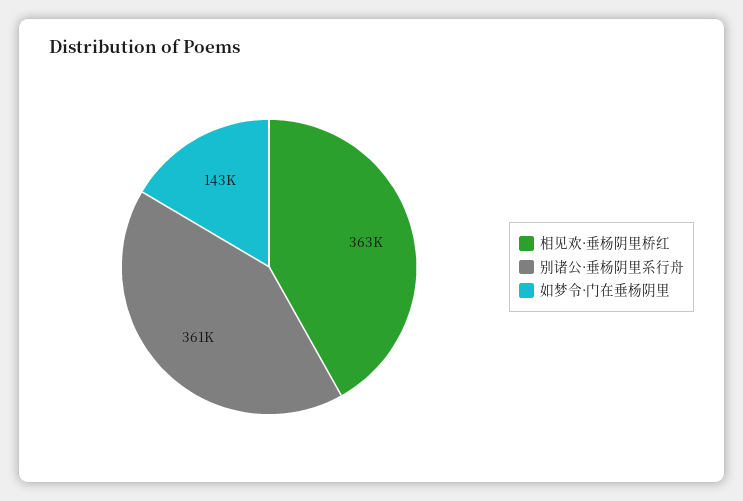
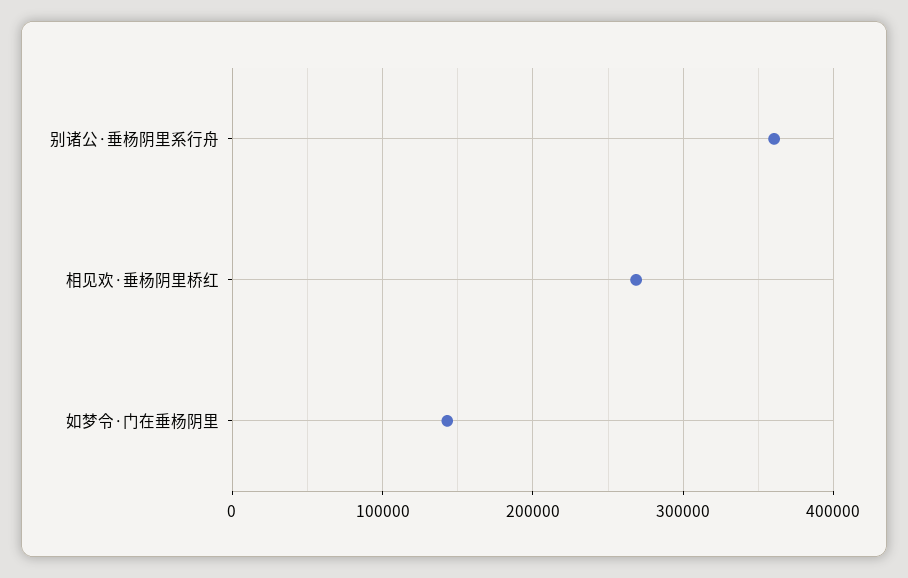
  {
-   "相见欢·垂杨阴里桥红": 363000,
+   "相见欢·垂杨阴里桥红": 270000,
    "别诸公·垂杨阴里系行舟": 361000,
    "如梦令·门在垂杨阴里": 143000
  }

